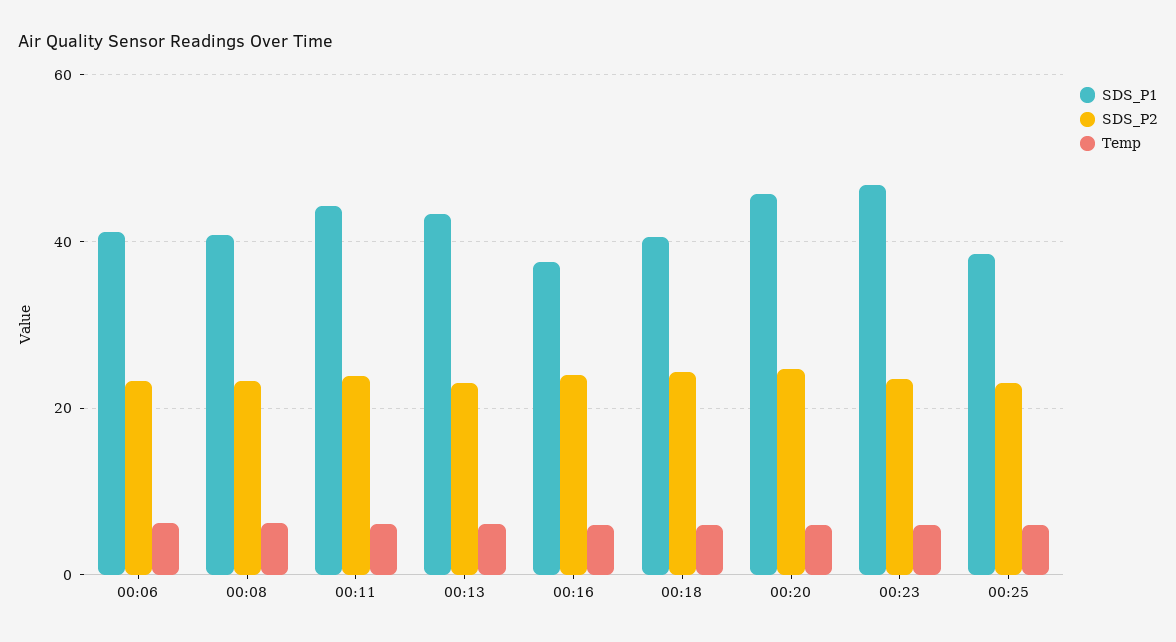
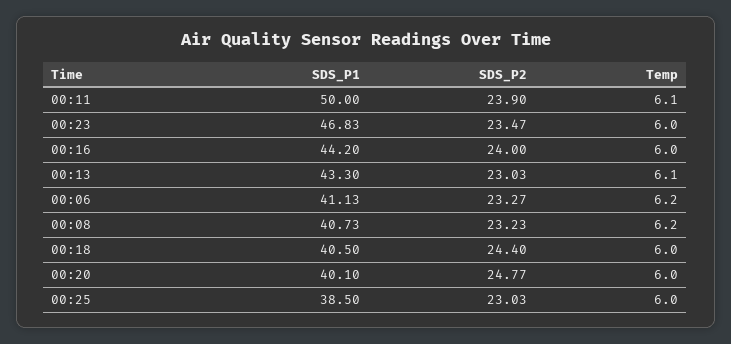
  {
    "SDS_P1": {
      "00:06": 41.13,
      "00:08": 40.73,
-     "00:11": 44,
+     "00:11": 50,
      "00:13": 43.3,
-     "00:16": 38,
+     "00:16": 44.2,
      "00:18": 40.5,
-     "00:20": 46,
+     "00:20": 40.1,
      "00:23": 46.83,
      "00:25": 38.5
    },
    "SDS_P2": {
      "00:06": 23.27,
      "00:08": 23.23,
      "00:11": 23.9,
      "00:13": 23.03,
      "00:16": 24,
      "00:18": 24.4,
      "00:20": 24.77,
      "00:23": 23.47,
      "00:25": 23.03
    },
    "Temp": {
      "00:06": 6.2,
      "00:08": 6.2,
      "00:11": 6.1,
      "00:13": 6.1,
      "00:16": 6,
      "00:18": 6,
      "00:20": 6,
      "00:23": 6,
      "00:25": 6
    }
  }

